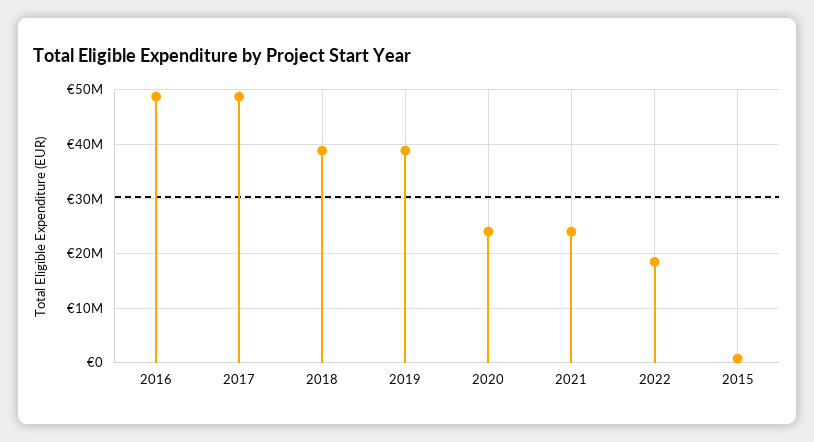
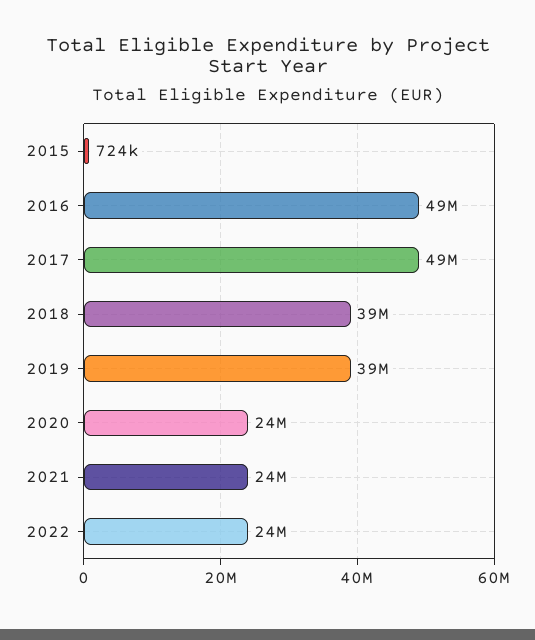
  {
    "2016": 49000000,
    "2017": 49000000,
    "2018": 39000000,
    "2019": 39000000,
    "2020": 24000000,
    "2021": 24000000,
-   "2022": 18000000,
+   "2022": 24000000,
    "2015": 724000
  }

